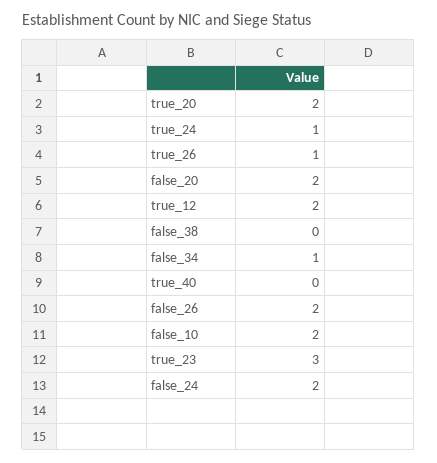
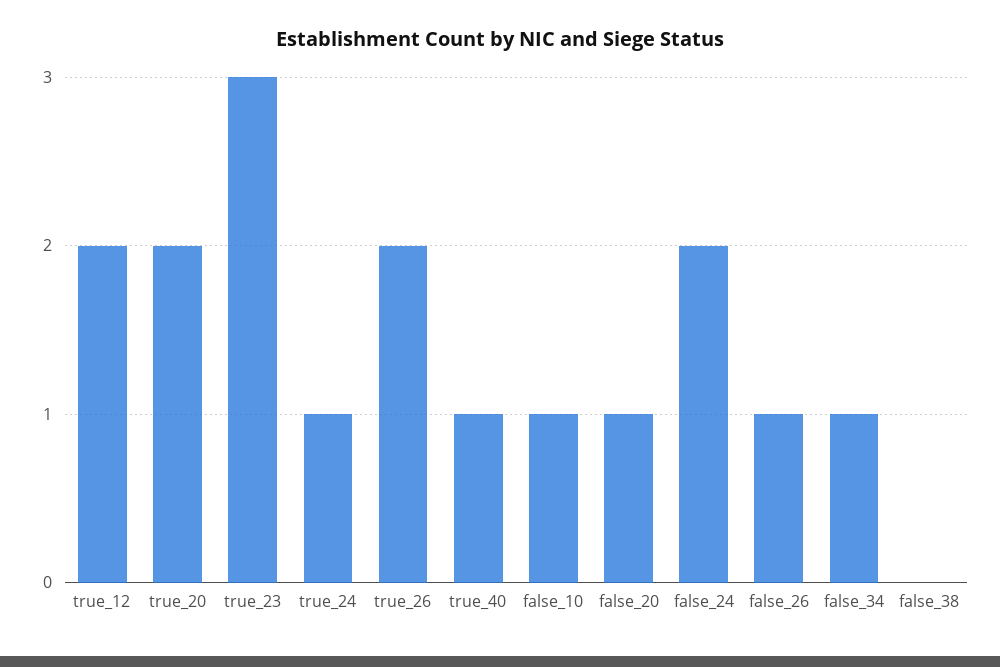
  {
    "true_20": 2,
    "true_24": 1,
-   "true_26": 1,
+   "true_26": 2,
-   "false_20": 2,
+   "false_20": 1,
    "true_12": 2,
    "false_38": 0,
    "false_34": 1,
-   "true_40": 0,
+   "true_40": 1,
-   "false_26": 2,
+   "false_26": 1,
-   "false_10": 2,
+   "false_10": 1,
    "true_23": 3,
    "false_24": 2
  }

